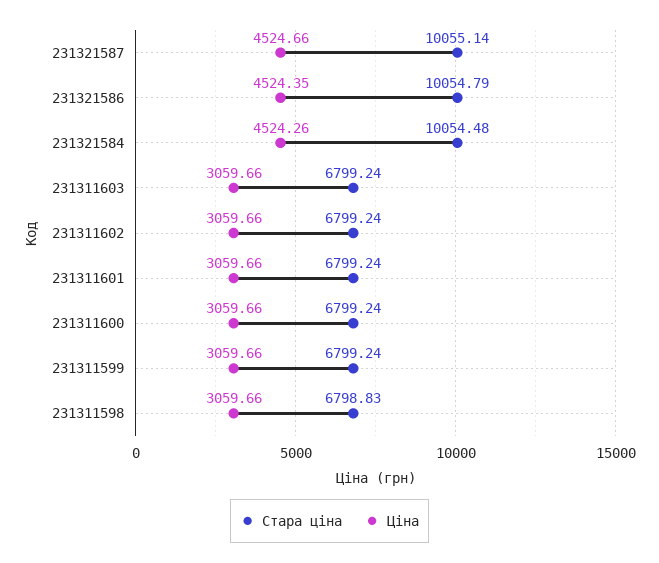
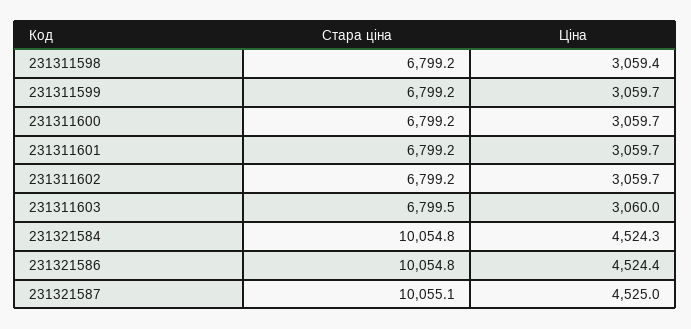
  {
    "Стара ціна": {
      "231321587": 10055.14,
      "231321586": 10054.79,
-     "231321584": 10054.48,
+     "231321584": 10054.8,
-     "231311603": 6799.24,
+     "231311603": 6799.5,
      "231311602": 6799.24,
      "231311601": 6799.24,
      "231311600": 6799.24,
      "231311599": 6799.24,
-     "231311598": 6798.83
+     "231311598": 6799.2
    },
    "Ціна": {
-     "231321587": 4524.66,
+     "231321587": 4525,
      "231321586": 4524.35,
      "231321584": 4524.26,
-     "231311603": 3059.66,
+     "231311603": 3060,
      "231311602": 3059.66,
      "231311601": 3059.66,
      "231311600": 3059.66,
      "231311599": 3059.66,
-     "231311598": 3059.66
+     "231311598": 3059.4
    }
  }

